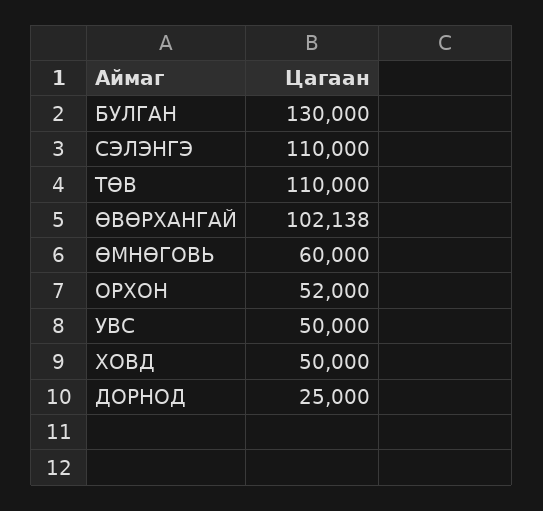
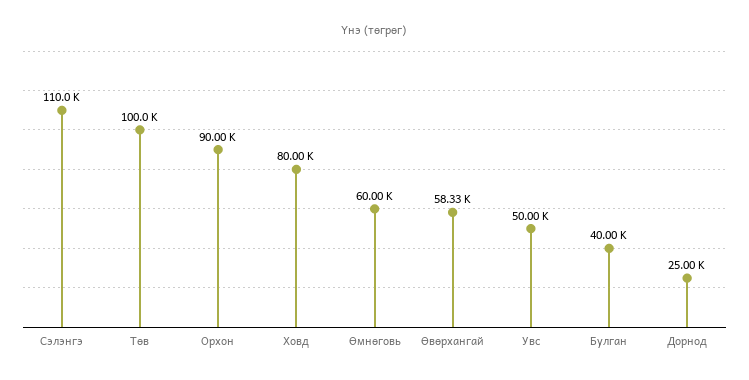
  {
-   "БУЛГАН": 130000,
+   "БУЛГАН": 40000,
    "СЭЛЭНГЭ": 110000,
-   "ТӨВ": 110000,
+   "ТӨВ": 100000,
-   "ӨВӨРХАНГАЙ": 102138,
+   "ӨВӨРХАНГАЙ": 58330,
    "ӨМНӨГОВЬ": 60000,
-   "ОРХОН": 52000,
+   "ОРХОН": 90000,
    "УВС": 50000,
-   "ХОВД": 50000,
+   "ХОВД": 80000,
    "ДОРНОД": 25000
  }

